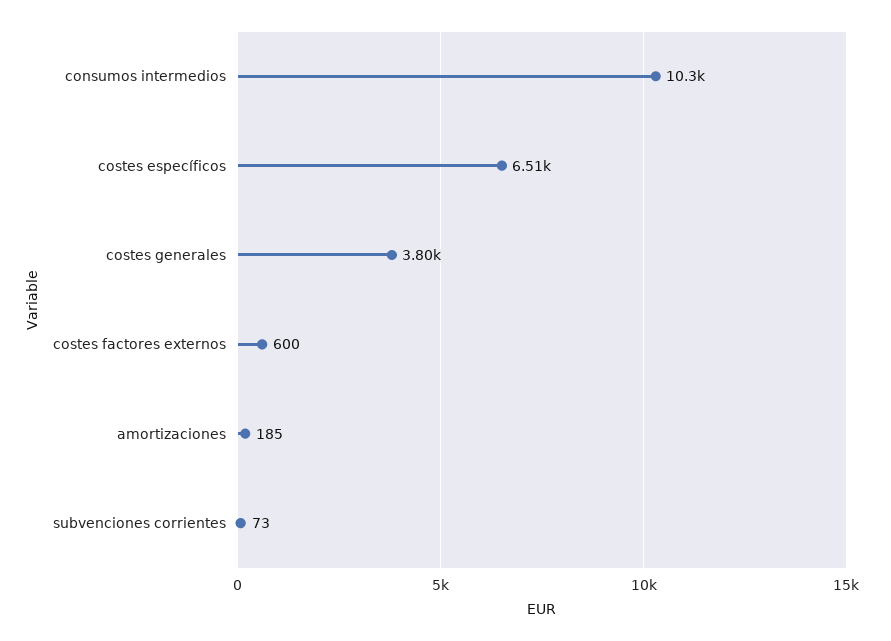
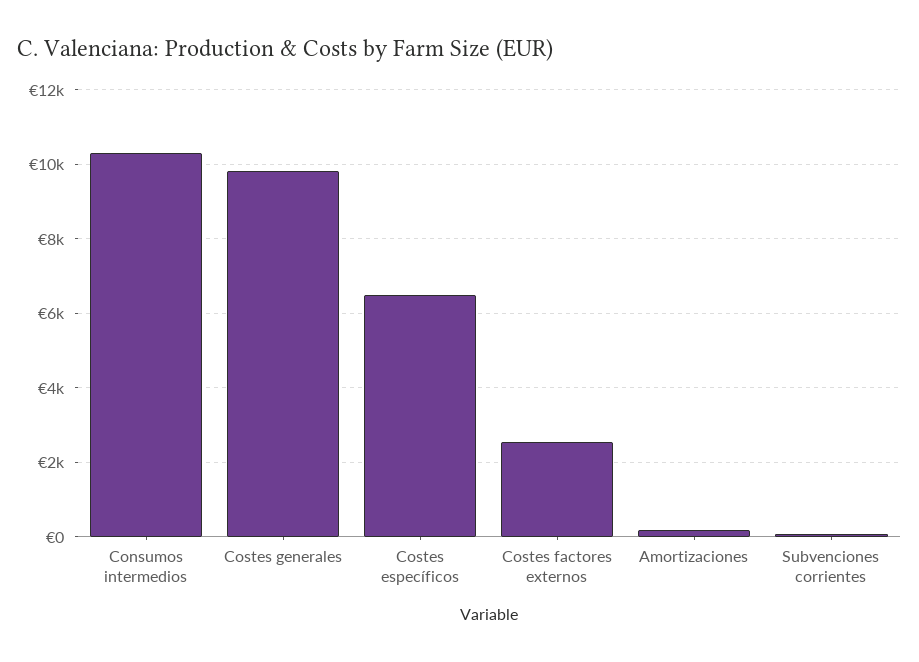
  {
    "consumos intermedios": 10300,
    "costes específicos": 6510,
-   "costes generales": 3800,
+   "costes generales": 9800,
-   "costes factores externos": 600,
+   "costes factores externos": 2600,
    "amortizaciones": 185,
    "subvenciones corrientes": 73
  }

